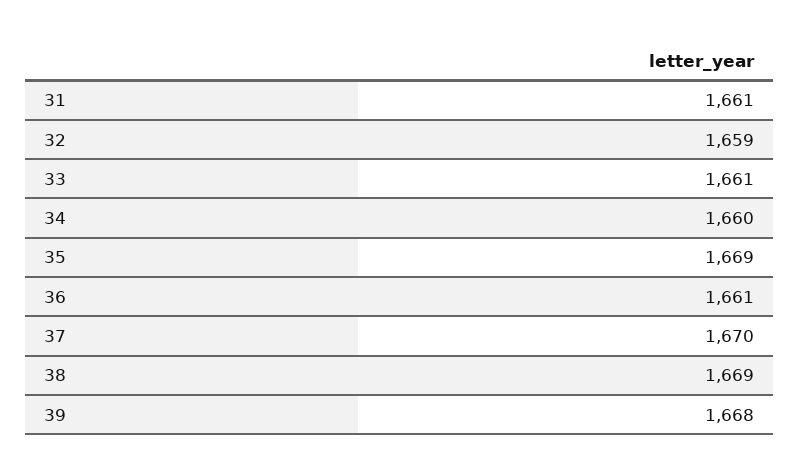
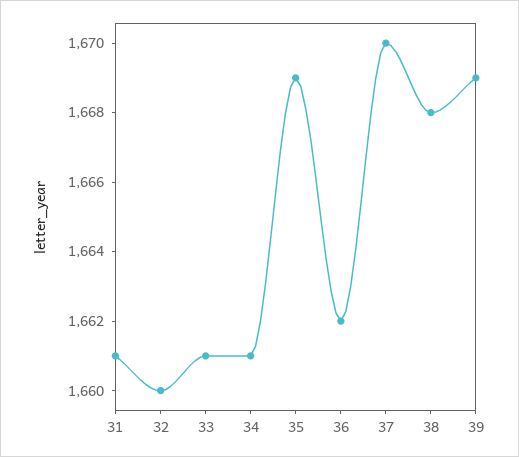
  {
    "31": 1661,
-   "32": 1659,
+   "32": 1660,
    "33": 1661,
-   "34": 1660,
+   "34": 1661,
    "35": 1669,
-   "36": 1661,
+   "36": 1662,
    "37": 1670,
-   "38": 1669,
+   "38": 1668,
-   "39": 1668
+   "39": 1669
  }

